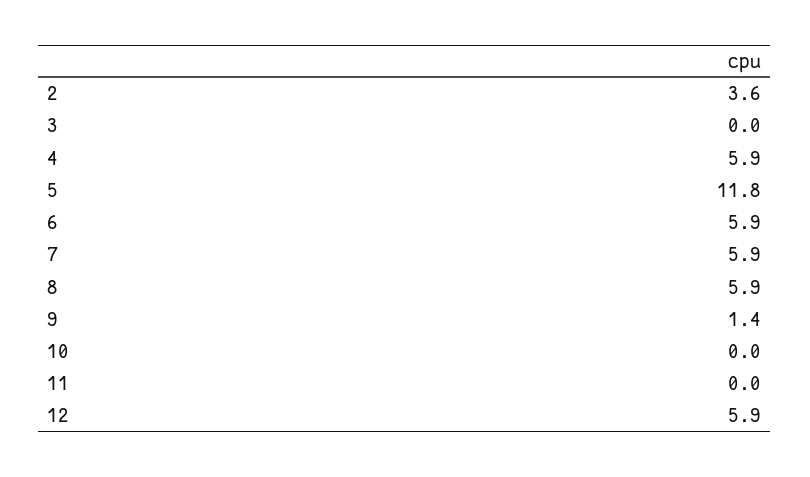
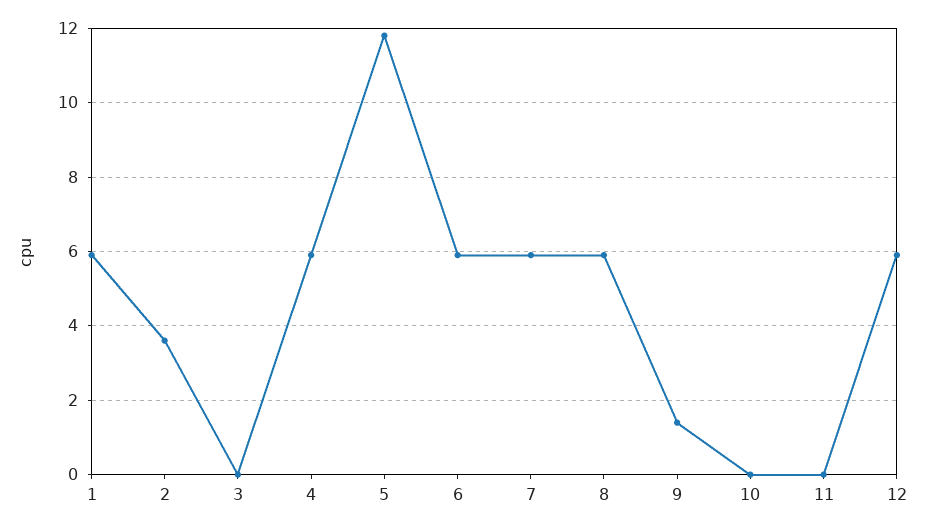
  {
    "2": 3.6,
    "3": 0,
    "4": 5.9,
    "5": 11.8,
    "6": 5.9,
    "7": 5.9,
    "8": 5.9,
    "9": 1.4,
    "10": 0,
    "11": 0,
-   "12": 5.9
+   "12": 5.9,
+   "1": 6
  }

